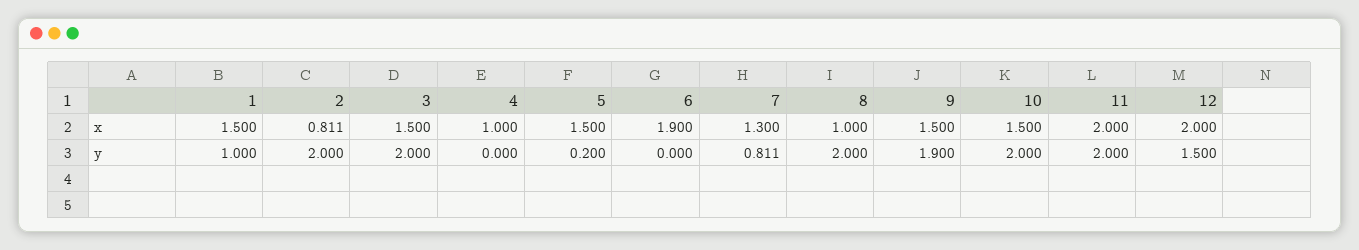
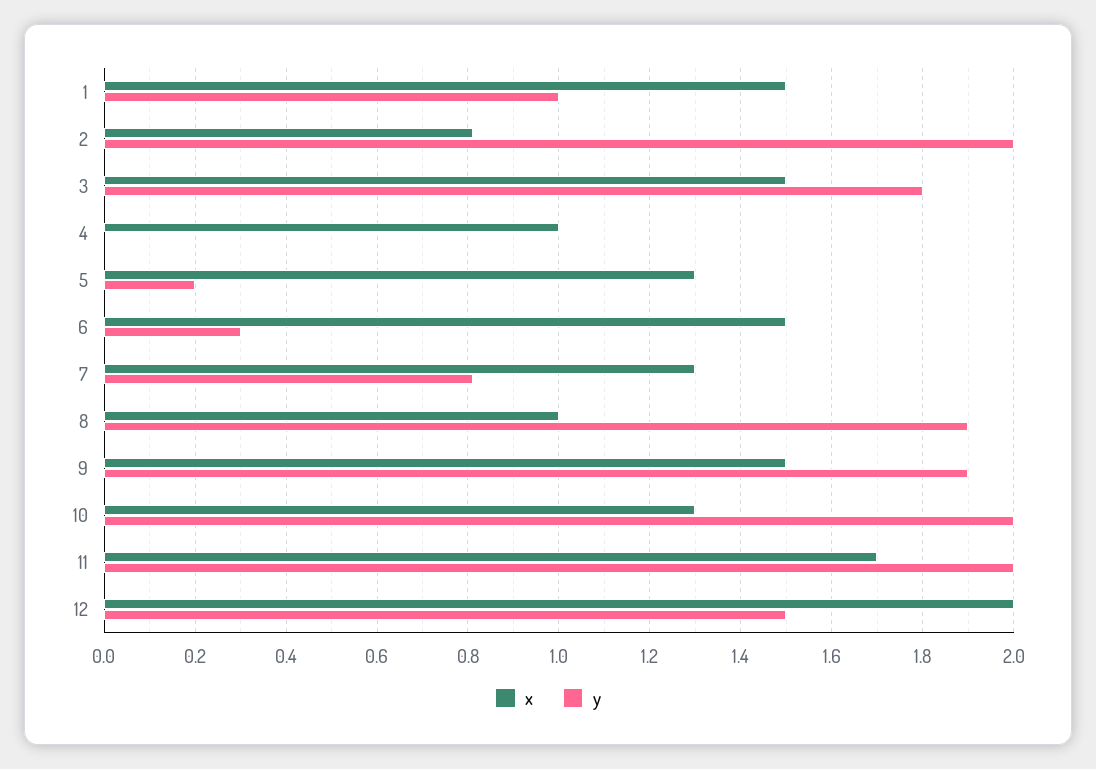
  {
    "x": {
      "1": 1.5,
      "2": 0.811,
      "3": 1.5,
      "4": 1,
-     "5": 1.5,
+     "5": 1.3,
-     "6": 1.9,
+     "6": 1.5,
      "7": 1.3,
      "8": 1,
      "9": 1.5,
-     "10": 1.5,
+     "10": 1.3,
-     "11": 2,
+     "11": 1.7,
      "12": 2
    },
    "y": {
      "1": 1,
      "2": 2,
-     "3": 2,
+     "3": 1.8,
      "4": 0,
      "5": 0.2,
-     "6": 0,
+     "6": 0.3,
      "7": 0.811,
-     "8": 2,
+     "8": 1.9,
      "9": 1.9,
      "10": 2,
      "11": 2,
      "12": 1.5
    }
  }

